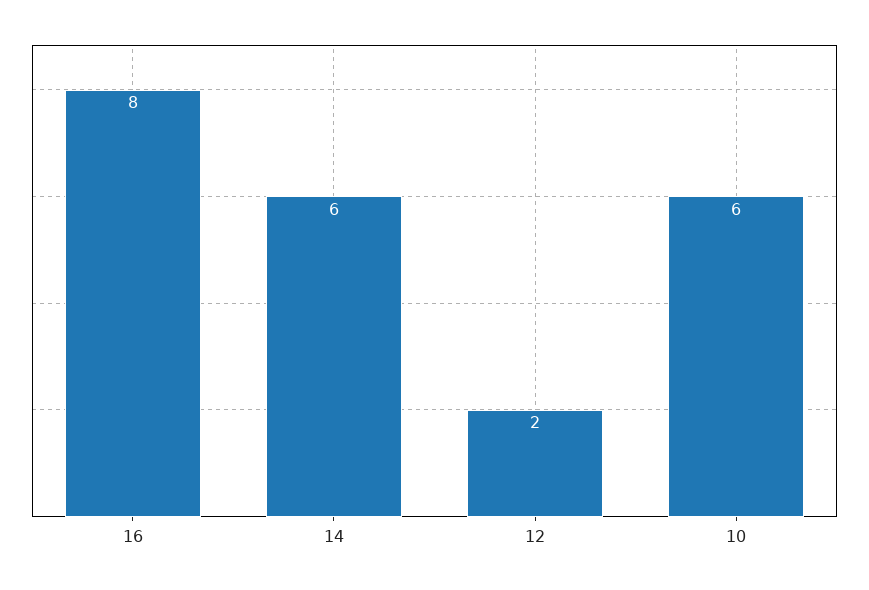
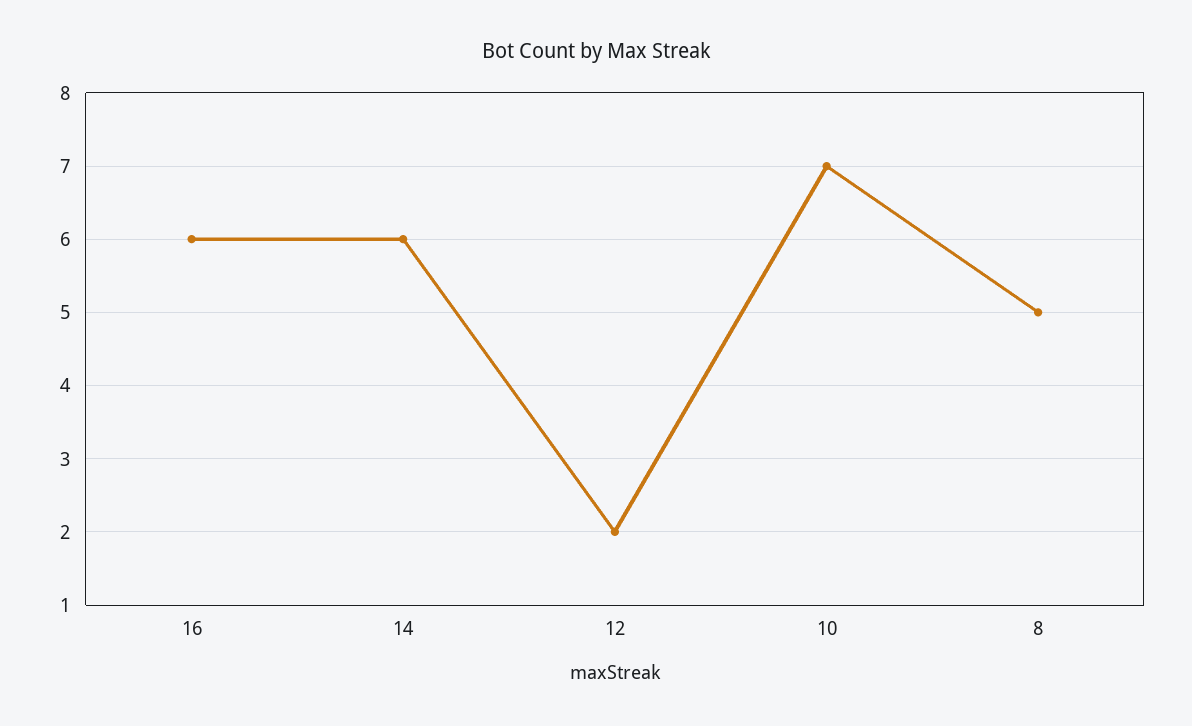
  {
-   "16": 8,
+   "16": 6,
    "14": 6,
    "12": 2,
-   "10": 6
+   "10": 7,
+   "8": 5
  }

